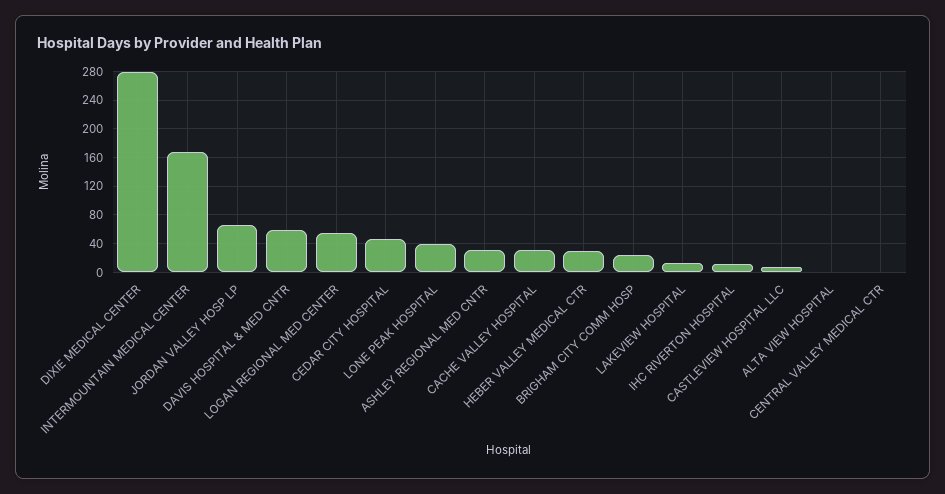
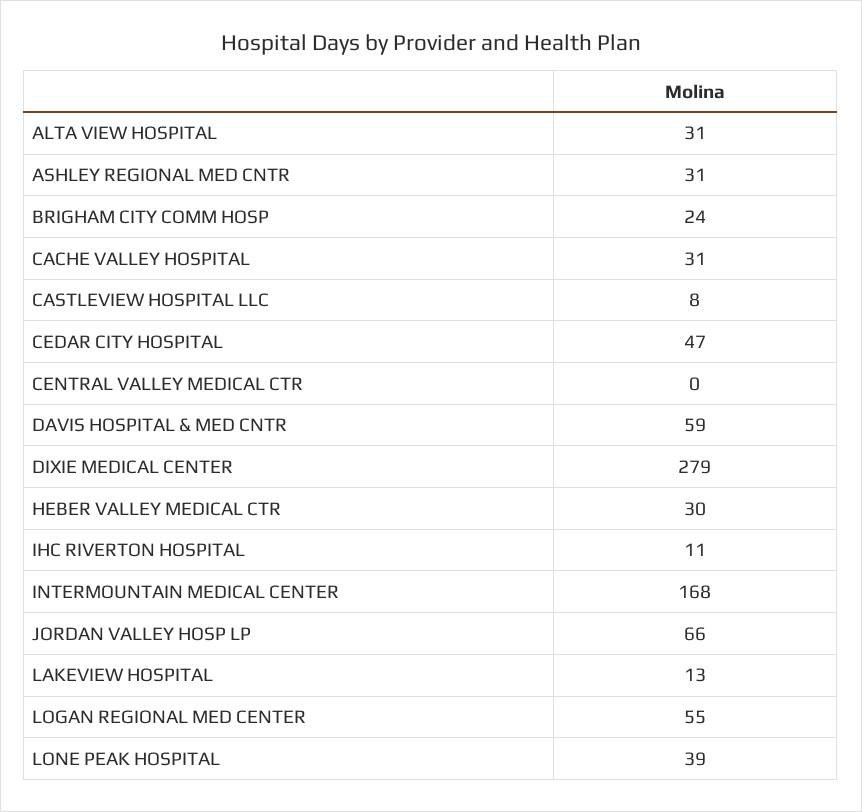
  {
    "DIXIE MEDICAL CENTER": 279,
    "INTERMOUNTAIN MEDICAL CENTER": 168,
    "JORDAN VALLEY HOSP LP": 66,
    "DAVIS HOSPITAL & MED CNTR": 59,
    "LOGAN REGIONAL MED CENTER": 55,
    "CEDAR CITY HOSPITAL": 47,
    "LONE PEAK HOSPITAL": 39,
    "ASHLEY REGIONAL MED CNTR": 31,
    "CACHE VALLEY HOSPITAL": 31,
    "HEBER VALLEY MEDICAL CTR": 30,
    "BRIGHAM CITY COMM HOSP": 24,
    "LAKEVIEW HOSPITAL": 13,
    "IHC RIVERTON HOSPITAL": 11,
    "CASTLEVIEW HOSPITAL LLC": 8,
-   "ALTA VIEW HOSPITAL": 0,
+   "ALTA VIEW HOSPITAL": 31,
    "CENTRAL VALLEY MEDICAL CTR": 0
  }

